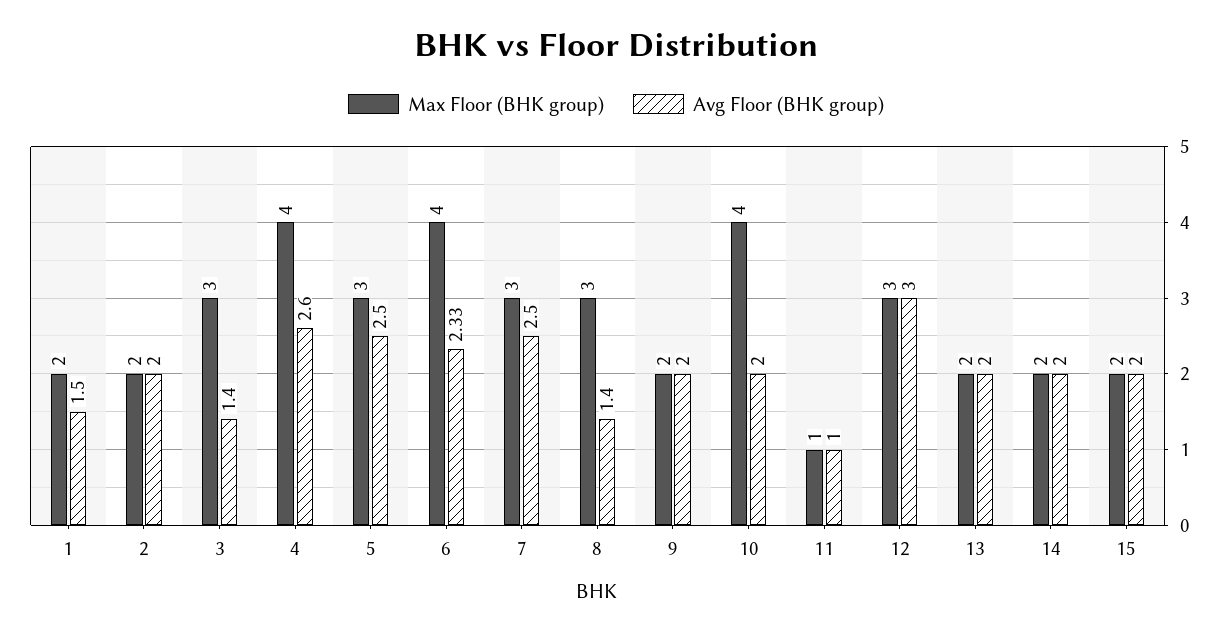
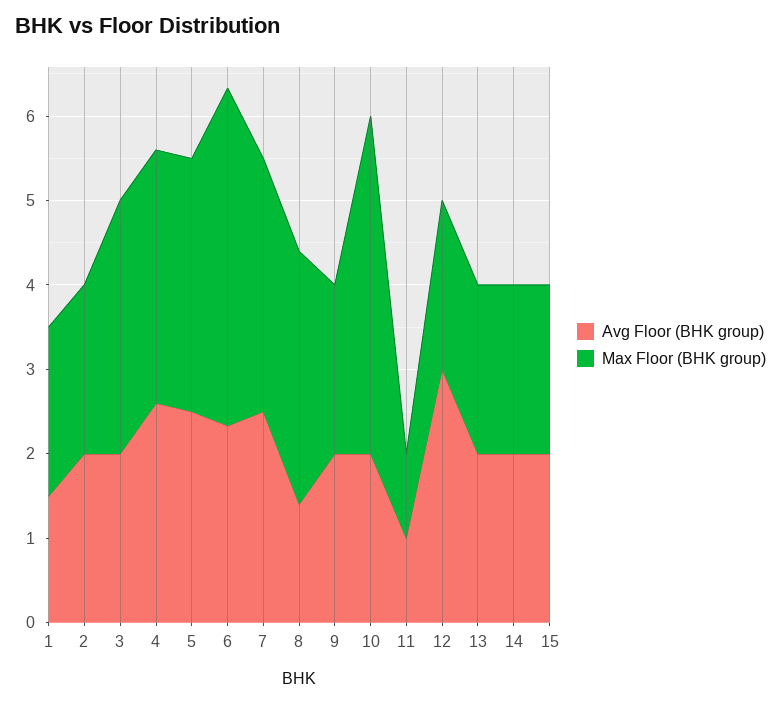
  {
    "Max Floor (BHK group)": {
      "1": 2,
      "2": 2,
      "3": 3,
-     "4": 4,
+     "4": 3,
      "5": 3,
      "6": 4,
      "7": 3,
      "8": 3,
      "9": 2,
      "10": 4,
      "11": 1,
-     "12": 3,
+     "12": 2,
      "13": 2,
      "14": 2,
      "15": 2
    },
    "Avg Floor (BHK group)": {
      "1": 1.5,
      "2": 2,
-     "3": 1.4,
+     "3": 2,
      "4": 2.6,
      "5": 2.5,
      "6": 2.33,
      "7": 2.5,
      "8": 1.4,
      "9": 2,
      "10": 2,
      "11": 1,
      "12": 3,
      "13": 2,
      "14": 2,
      "15": 2
    }
  }

